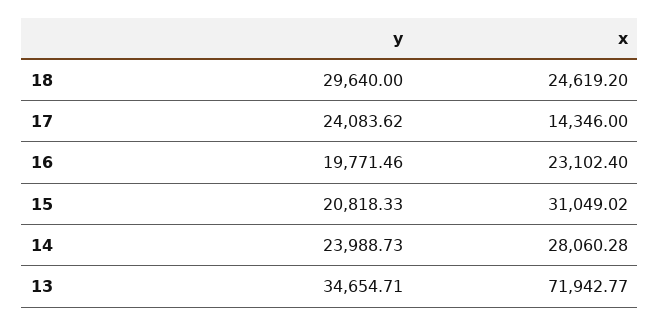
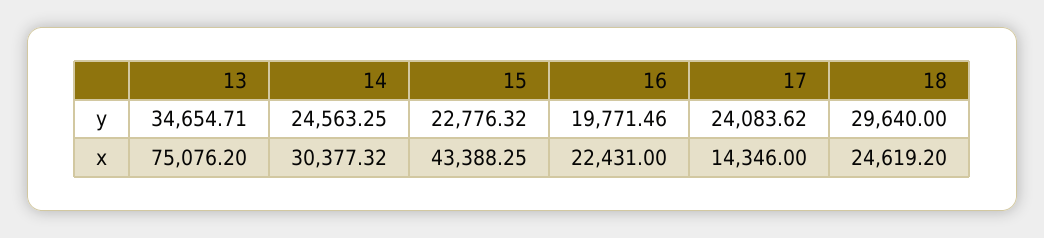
  {
    "y": {
      "18": 29640,
      "17": 24083.62,
      "16": 19771.46,
-     "15": 20818.33,
+     "15": 22776.32,
-     "14": 23988.73,
+     "14": 24563.25,
      "13": 34654.71
    },
    "x": {
      "18": 24619.2,
      "17": 14346,
-     "16": 23102.4,
+     "16": 22431,
-     "15": 31049.02,
+     "15": 43388.25,
-     "14": 28060.28,
+     "14": 30377.32,
-     "13": 71942.77
+     "13": 75076.2
    }
  }

